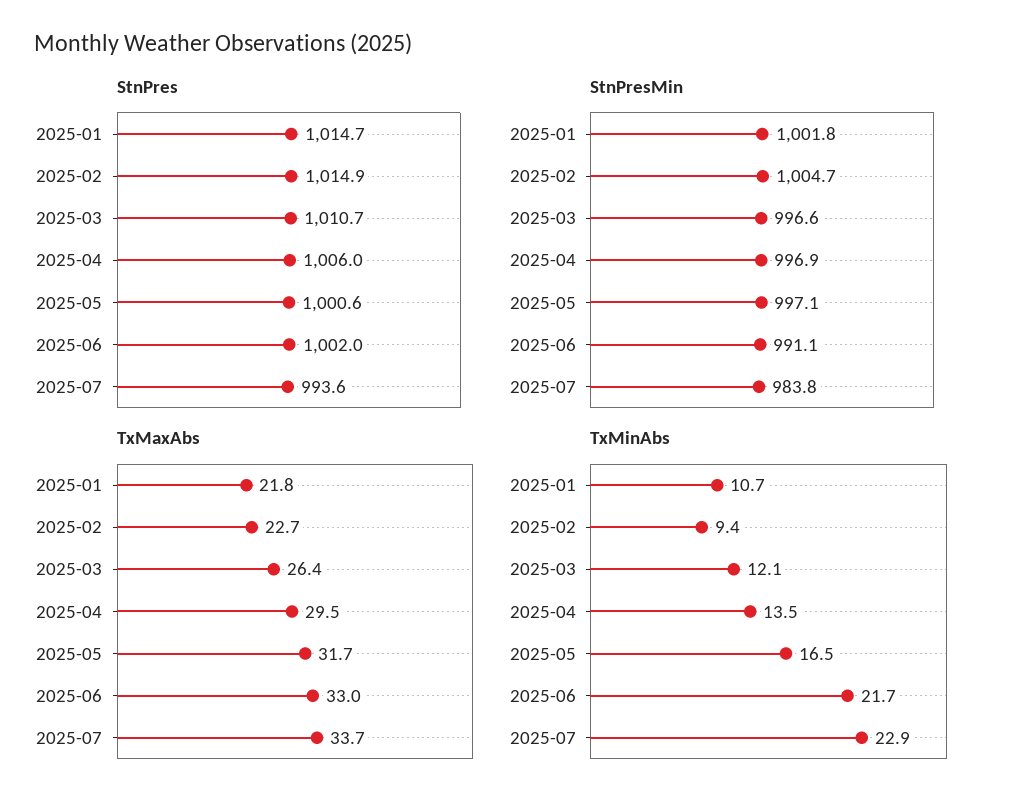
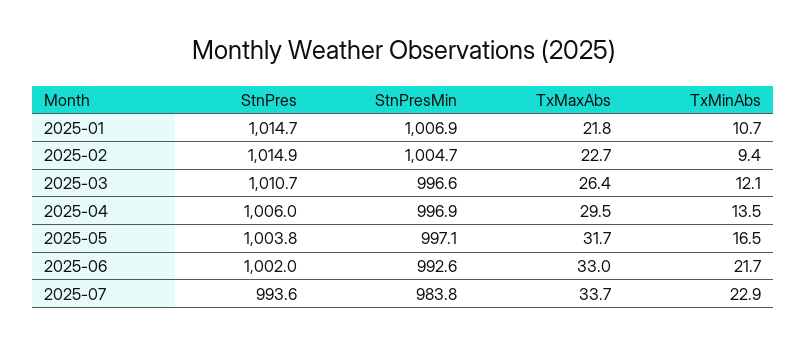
  {
    "StnPres": {
      "2025-01": 1014.7,
      "2025-02": 1014.9,
      "2025-03": 1010.7,
      "2025-04": 1006,
-     "2025-05": 1000.6,
+     "2025-05": 1003.8,
      "2025-06": 1002,
      "2025-07": 993.6
    },
    "StnPresMin": {
-     "2025-01": 1001.8,
+     "2025-01": 1006.9,
      "2025-02": 1004.7,
      "2025-03": 996.6,
      "2025-04": 996.9,
      "2025-05": 997.1,
-     "2025-06": 991.1,
+     "2025-06": 992.6,
      "2025-07": 983.8
    },
    "TxMaxAbs": {
      "2025-01": 21.8,
      "2025-02": 22.7,
      "2025-03": 26.4,
      "2025-04": 29.5,
      "2025-05": 31.7,
      "2025-06": 33,
      "2025-07": 33.7
    },
    "TxMinAbs": {
      "2025-01": 10.7,
      "2025-02": 9.4,
      "2025-03": 12.1,
      "2025-04": 13.5,
      "2025-05": 16.5,
      "2025-06": 21.7,
      "2025-07": 22.9
    }
  }

